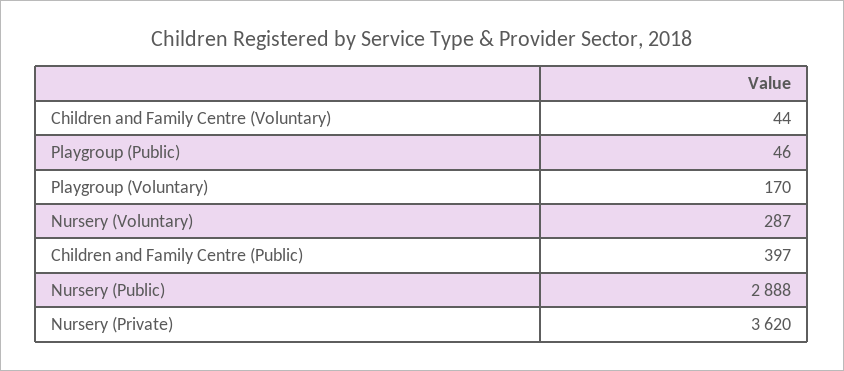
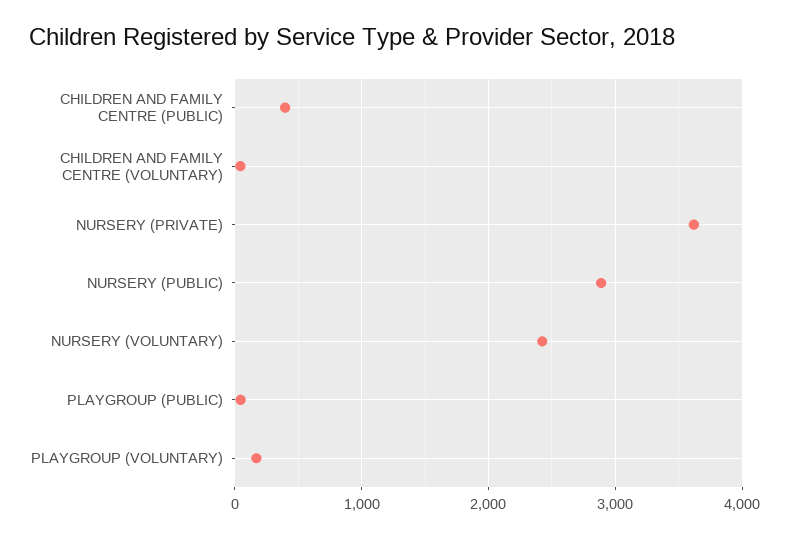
  {
    "Children and Family Centre (Voluntary)": 44,
    "Playgroup (Public)": 46,
    "Playgroup (Voluntary)": 170,
-   "Nursery (Voluntary)": 287,
+   "Nursery (Voluntary)": 2400,
    "Children and Family Centre (Public)": 397,
    "Nursery (Public)": 2888,
    "Nursery (Private)": 3620
  }

